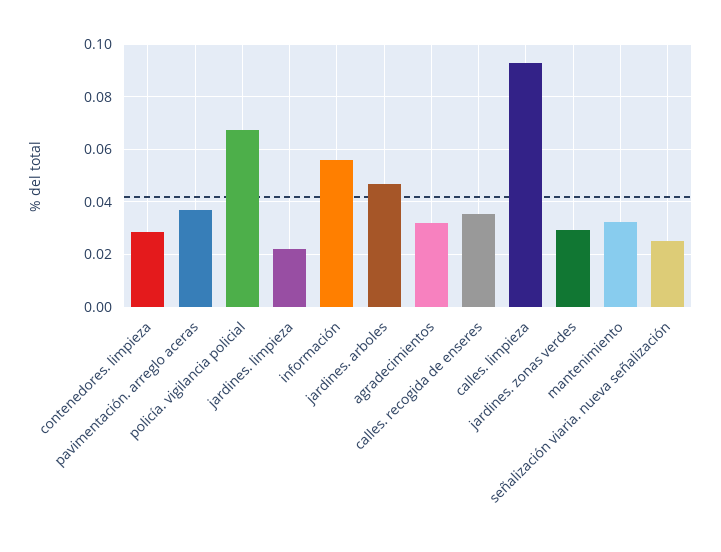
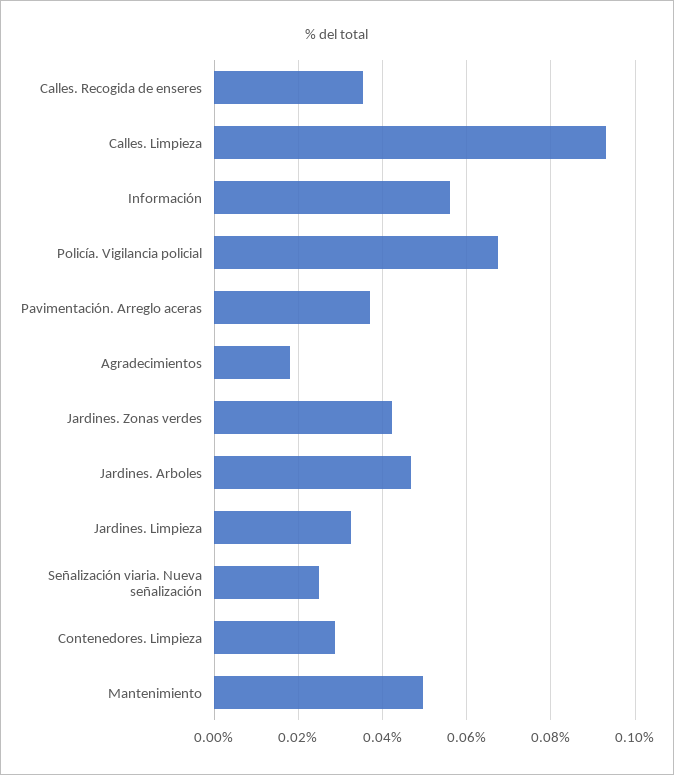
  {
    "contenedores. limpieza": 0.028,
    "pavimentación. arreglo aceras": 0.036,
    "policía. vigilancia policial": 0.068,
-   "jardines. limpieza": 0.0225,
+   "jardines. limpieza": 0.032,
    "información": 0.056,
    "jardines. arboles": 0.046,
-   "agradecimientos": 0.0325,
+   "agradecimientos": 0.018,
    "calles. recogida de enseres": 0.036,
    "calles. limpieza": 0.094,
-   "jardines. zonas verdes": 0.03,
+   "jardines. zonas verdes": 0.042,
-   "mantenimiento": 0.0325,
+   "mantenimiento": 0.05,
    "señalización viaria. nueva señalización": 0.026
  }

